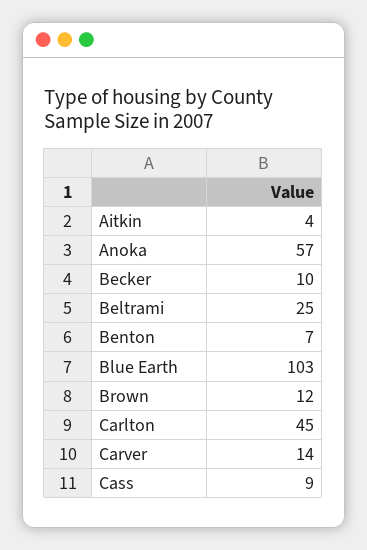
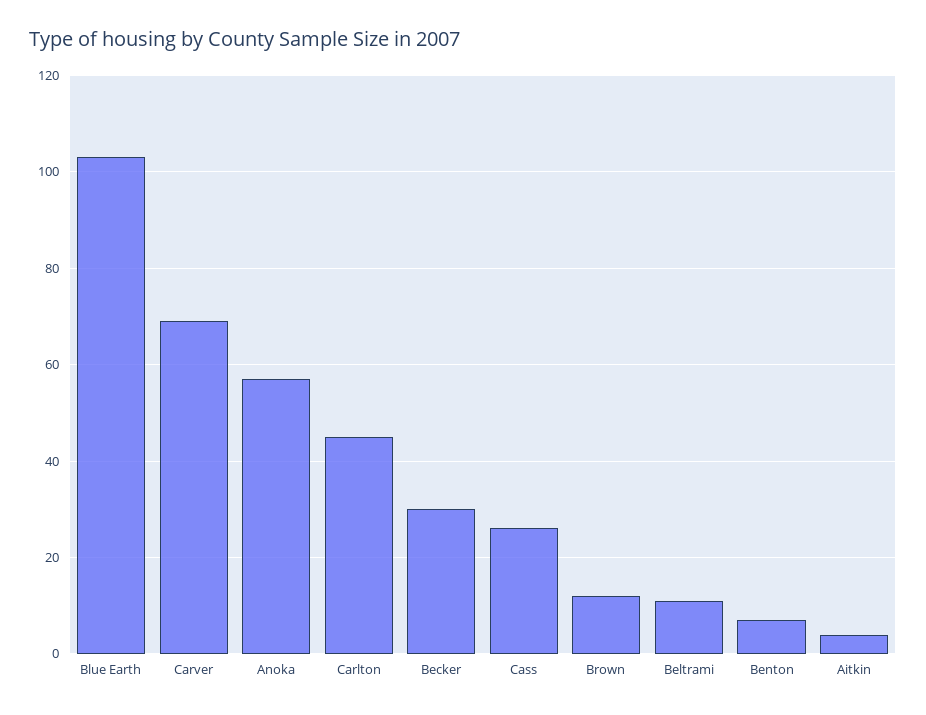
  {
    "Aitkin": 4,
    "Anoka": 57,
-   "Becker": 10,
+   "Becker": 30,
-   "Beltrami": 25,
+   "Beltrami": 10,
    "Benton": 7,
    "Blue Earth": 103,
    "Brown": 12,
    "Carlton": 45,
-   "Carver": 14,
+   "Carver": 70,
-   "Cass": 9
+   "Cass": 25
  }

